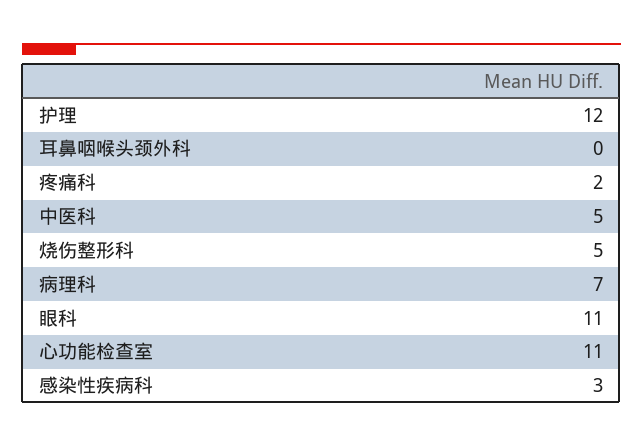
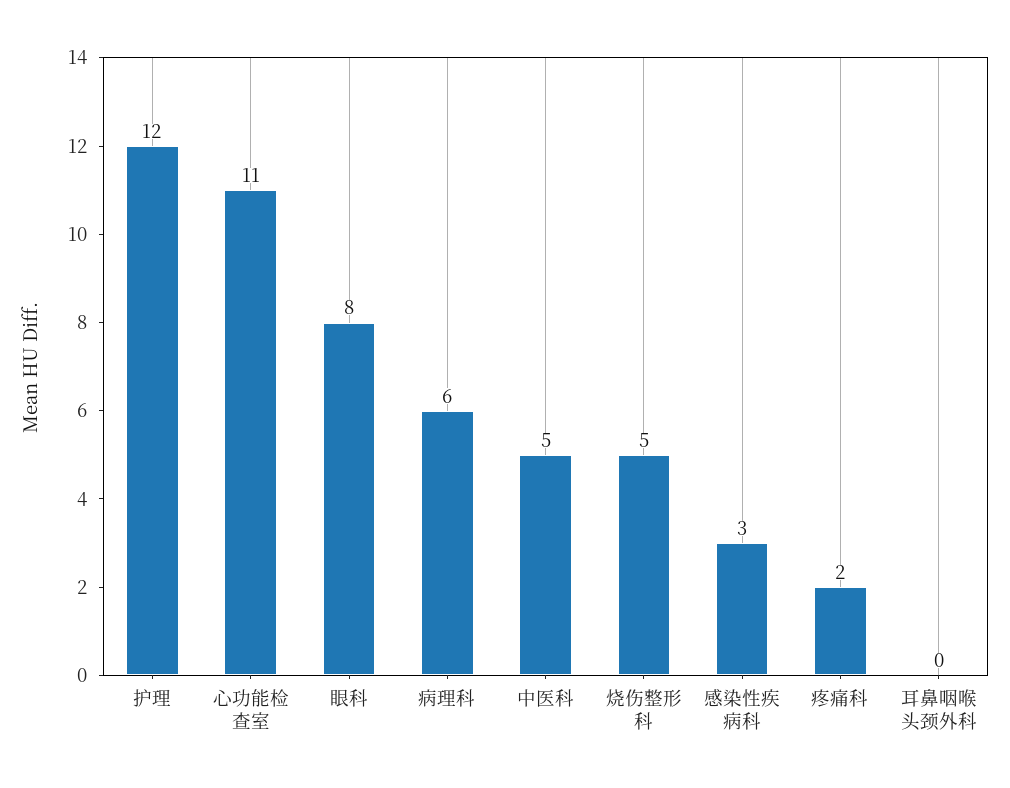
  {
    "护理": 12,
    "耳鼻咽喉头颈外科": 0,
    "疼痛科": 2,
    "中医科": 5,
    "烧伤整形科": 5,
-   "病理科": 7,
+   "病理科": 6,
-   "眼科": 11,
+   "眼科": 8,
    "心功能检查室": 11,
    "感染性疾病科": 3
  }

